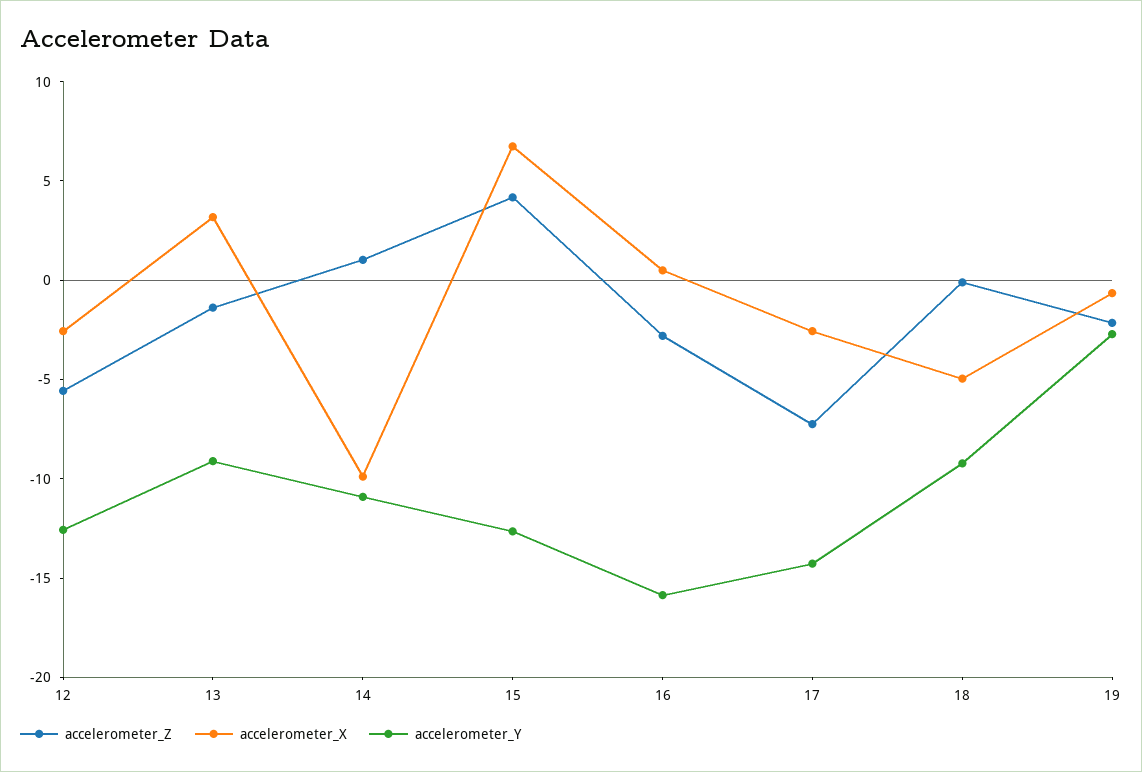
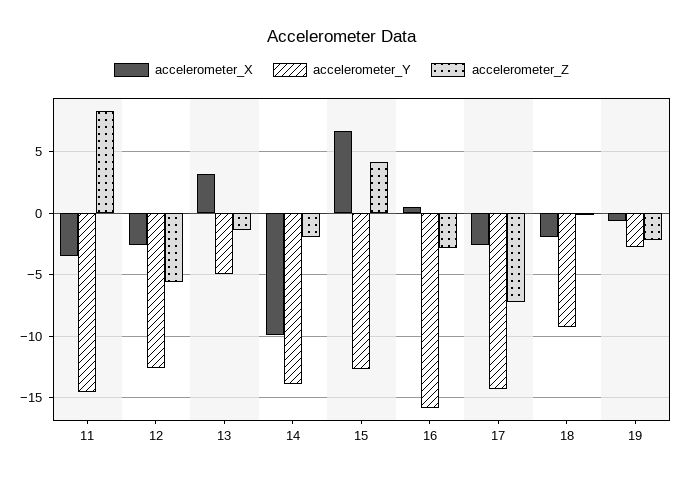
  {
    "accelerometer_Z": {
      "12": -5.5,
      "13": -1.5,
-     "14": 1,
+     "14": -2,
      "15": 4,
      "16": -3,
      "17": -7.5,
      "18": 0,
-     "19": -2
+     "19": -2,
+     "11": 8.5
    },
    "accelerometer_X": {
      "12": -2.5,
      "13": 3,
      "14": -10,
      "15": 6.5,
      "16": 0.5,
      "17": -2.5,
-     "18": -5,
+     "18": -2,
-     "19": -0.5
+     "19": -0.5,
+     "11": -3.5
    },
    "accelerometer_Y": {
      "12": -12.5,
-     "13": -9,
+     "13": -5,
-     "14": -11,
+     "14": -14,
      "15": -12.5,
      "16": -16,
      "17": -14.5,
      "18": -9,
-     "19": -2.5
+     "19": -2.5,
+     "11": -14.5
    }
  }

